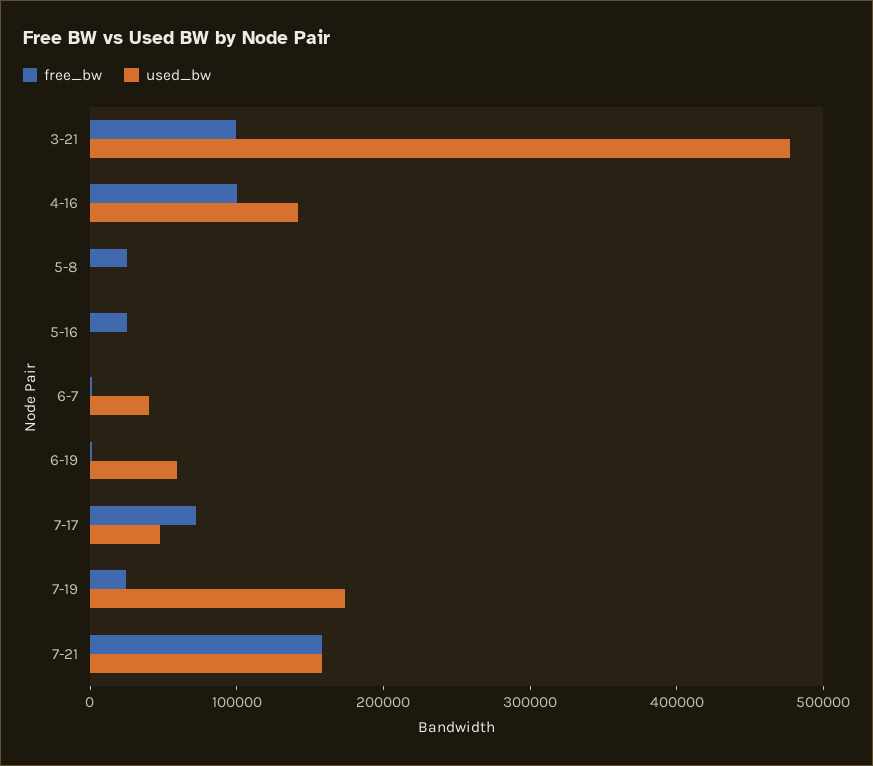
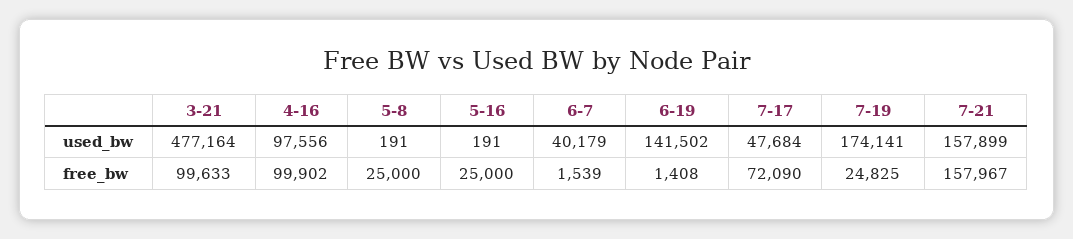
  {
    "free_bw": {
      "3-21": 99633,
      "4-16": 99902,
      "5-8": 25000,
      "5-16": 25000,
      "6-7": 1539,
      "6-19": 1408,
      "7-17": 72090,
      "7-19": 24825,
      "7-21": 157967
    },
    "used_bw": {
      "3-21": 477164,
-     "4-16": 140000,
+     "4-16": 97556,
      "5-8": 191,
      "5-16": 191,
      "6-7": 40179,
-     "6-19": 60000,
+     "6-19": 141502,
      "7-17": 47684,
      "7-19": 174141,
      "7-21": 157899
    }
  }

